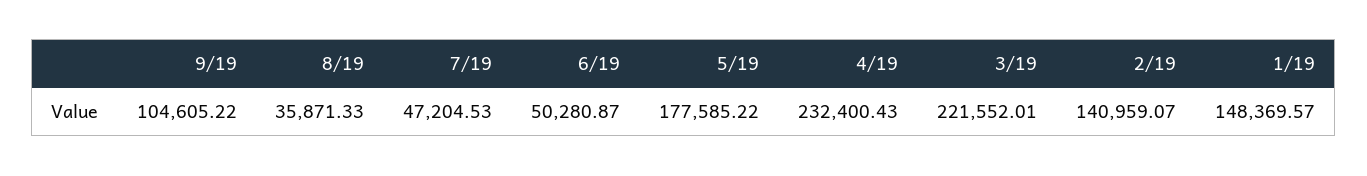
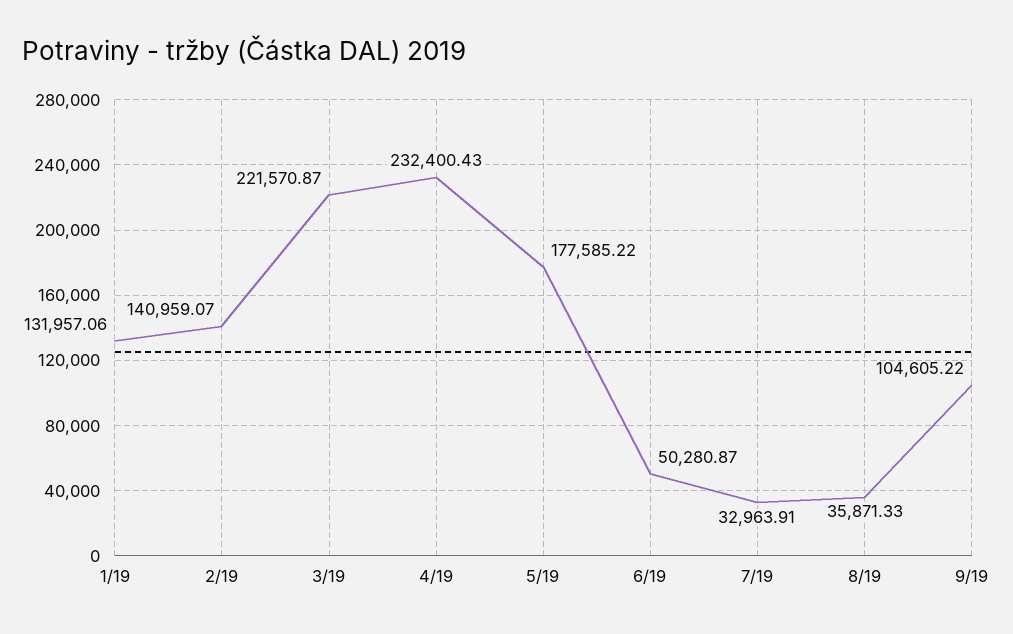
  {
    "9/19": 104605.22,
    "8/19": 35871.33,
-   "7/19": 47204.53,
+   "7/19": 32963.91,
    "6/19": 50280.87,
    "5/19": 177585.22,
    "4/19": 232400.43,
-   "3/19": 221552.01,
+   "3/19": 221570.87,
    "2/19": 140959.07,
-   "1/19": 148369.57
+   "1/19": 131957.06
  }

